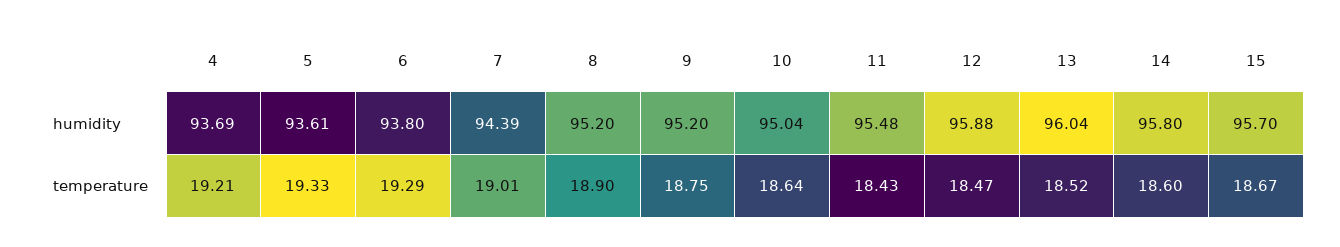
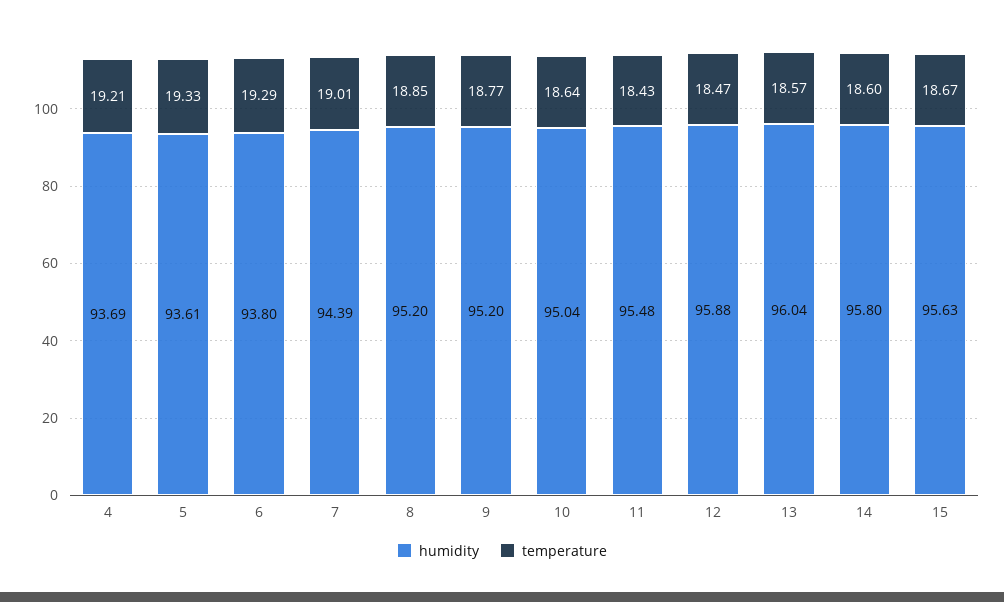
  {
    "humidity": {
      "4": 93.69,
      "5": 93.61,
      "6": 93.8,
      "7": 94.39,
      "8": 95.2,
      "9": 95.2,
      "10": 95.04,
      "11": 95.48,
      "12": 95.88,
      "13": 96.04,
      "14": 95.8,
-     "15": 95.7
+     "15": 95.63
    },
    "temperature": {
      "4": 19.21,
      "5": 19.33,
      "6": 19.29,
      "7": 19.01,
-     "8": 18.9,
+     "8": 18.85,
-     "9": 18.75,
+     "9": 18.77,
      "10": 18.64,
      "11": 18.43,
      "12": 18.47,
-     "13": 18.52,
+     "13": 18.57,
      "14": 18.6,
      "15": 18.67
    }
  }

